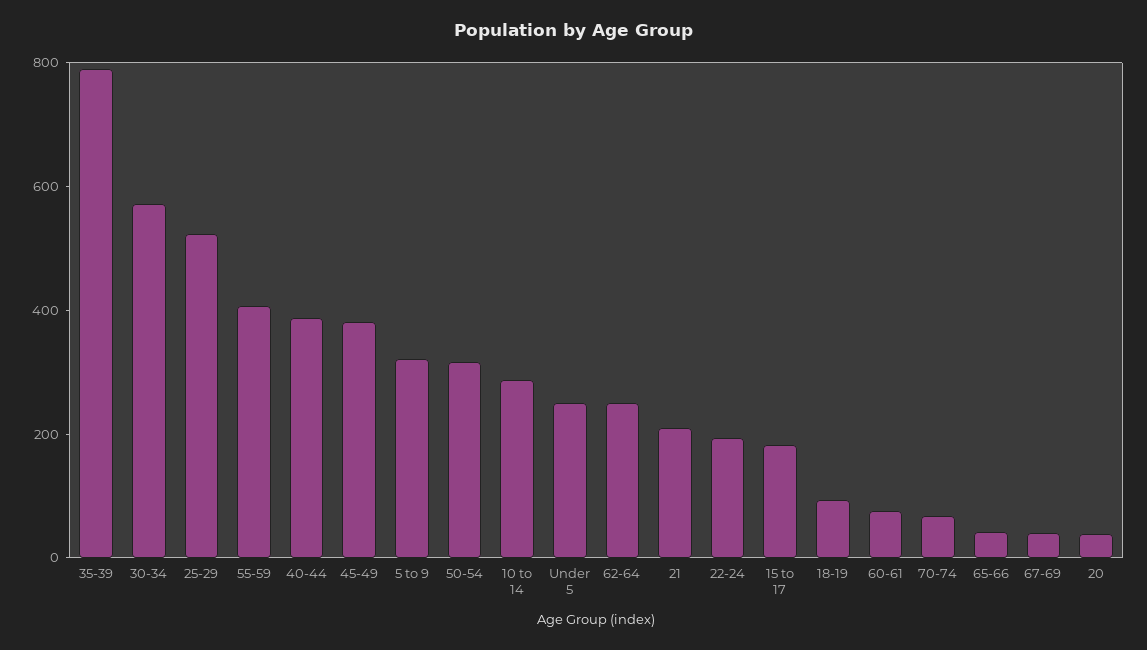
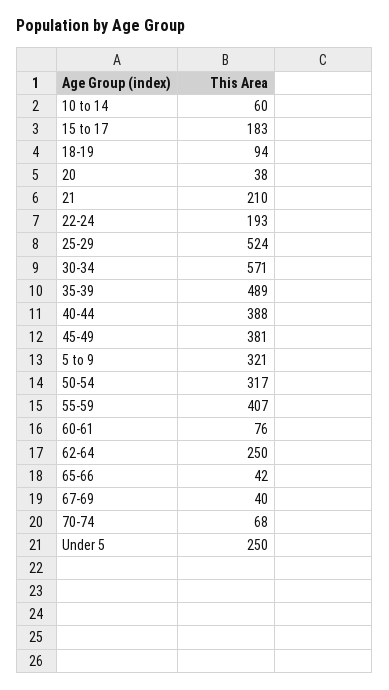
  {
-   "35-39": 800,
+   "35-39": 489,
    "30-34": 571,
    "25-29": 524,
    "55-59": 407,
    "40-44": 388,
    "45-49": 381,
    "5 to 9": 321,
    "50-54": 317,
-   "10 to 14": 300,
+   "10 to 14": 60,
    "Under 5": 250,
    "62-64": 250,
    "21": 210,
    "22-24": 193,
    "15 to 17": 183,
    "18-19": 94,
    "60-61": 76,
    "70-74": 68,
    "65-66": 42,
    "67-69": 40,
    "20": 38
  }

